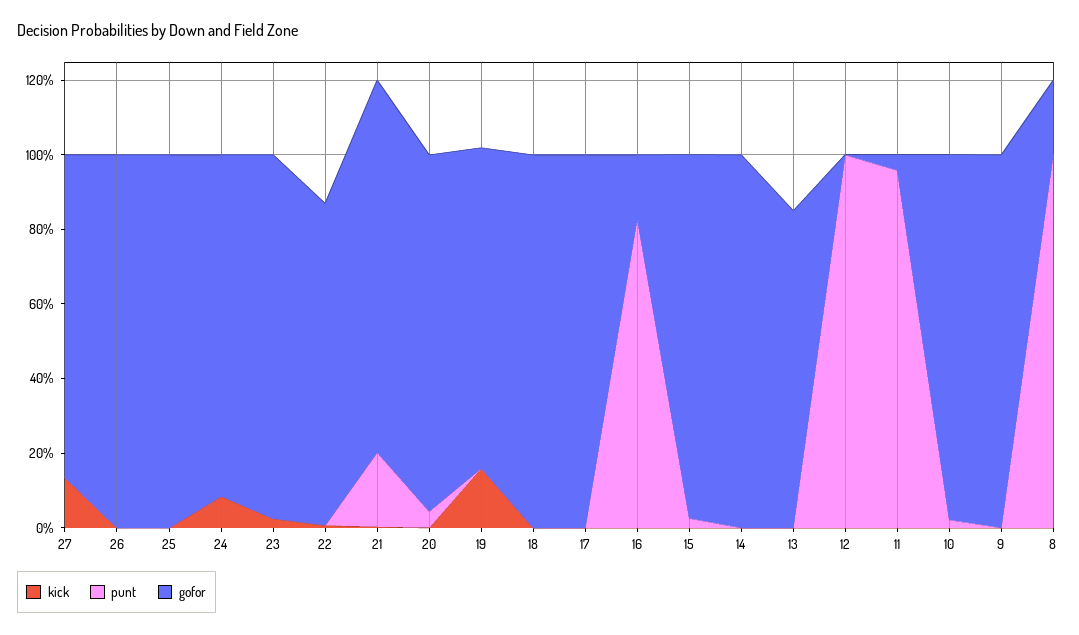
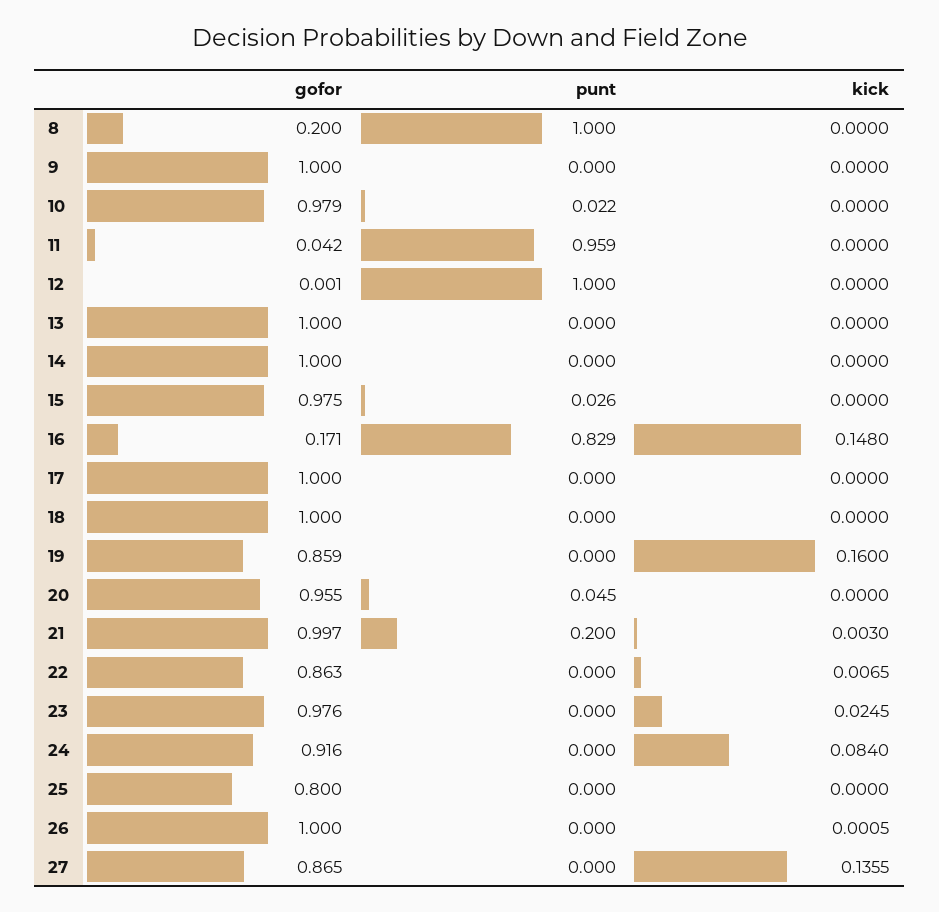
  {
    "kick": {
      "27": 0.1355,
      "26": 0.0005,
      "25": 0,
      "24": 0.084,
      "23": 0.0245,
      "22": 0.0065,
      "21": 0.003,
      "20": 0,
      "19": 0.16,
      "18": 0,
      "17": 0,
-     "16": 0,
+     "16": 0.148,
      "15": 0,
      "14": 0,
      "13": 0,
      "12": 0,
      "11": 0,
      "10": 0,
      "9": 0,
      "8": 0
    },
    "punt": {
      "27": 0,
      "26": 0,
      "25": 0,
      "24": 0,
      "23": 0,
      "22": 0,
      "21": 0.2,
      "20": 0.045,
      "19": 0,
      "18": 0,
      "17": 0,
      "16": 0.829,
      "15": 0.026,
      "14": 0,
      "13": 0,
      "12": 1,
      "11": 0.959,
      "10": 0.022,
      "9": 0,
      "8": 1
    },
    "gofor": {
      "27": 0.865,
      "26": 1,
-     "25": 1,
+     "25": 0.8,
      "24": 0.916,
      "23": 0.976,
      "22": 0.863,
      "21": 0.997,
      "20": 0.955,
      "19": 0.859,
      "18": 1,
      "17": 1,
      "16": 0.171,
      "15": 0.975,
      "14": 1,
-     "13": 0.85,
+     "13": 1,
      "12": 0.001,
      "11": 0.042,
      "10": 0.979,
      "9": 1,
      "8": 0.2
    }
  }

